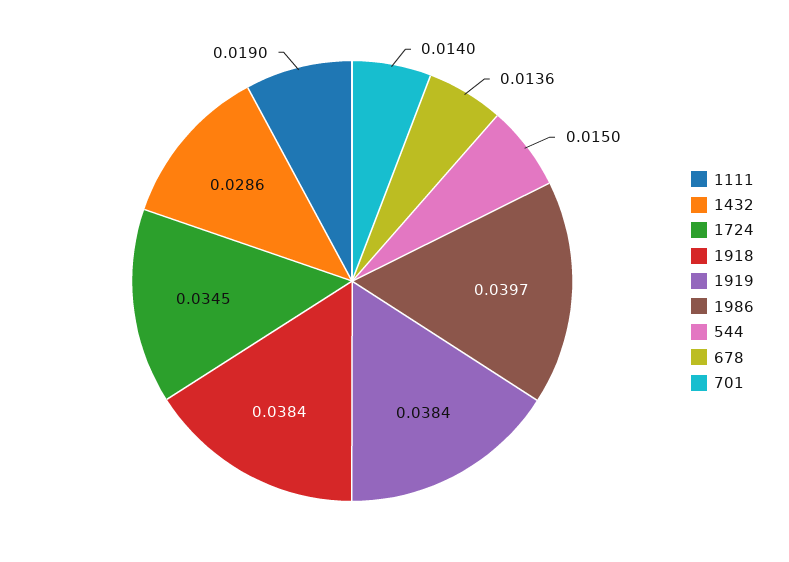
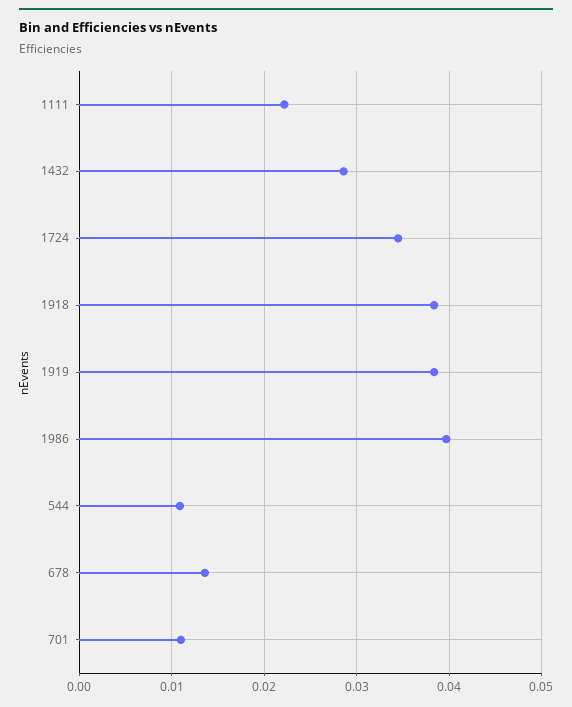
  {
-   "1111": 0.019,
+   "1111": 0.022,
    "1432": 0.0286,
    "1724": 0.0345,
    "1918": 0.0384,
    "1919": 0.0384,
    "1986": 0.0397,
-   "544": 0.015,
+   "544": 0.011,
    "678": 0.0136,
-   "701": 0.014
+   "701": 0.011
  }

